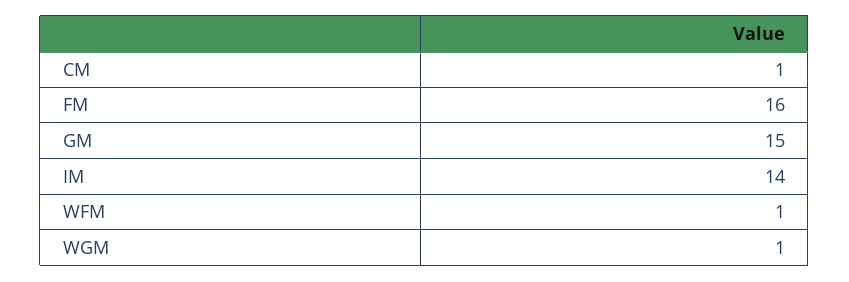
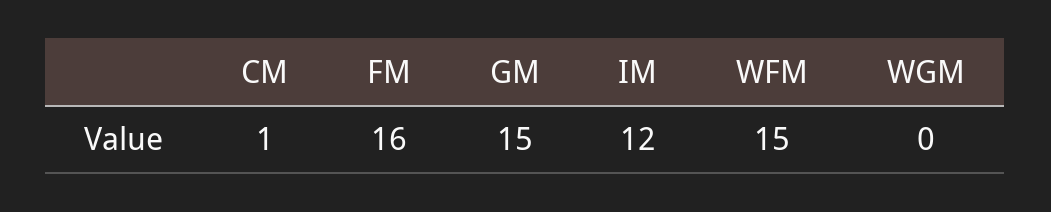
  {
    "CM": 1,
    "FM": 16,
    "GM": 15,
-   "IM": 14,
+   "IM": 12,
-   "WFM": 1,
+   "WFM": 15,
-   "WGM": 1
+   "WGM": 0
  }

